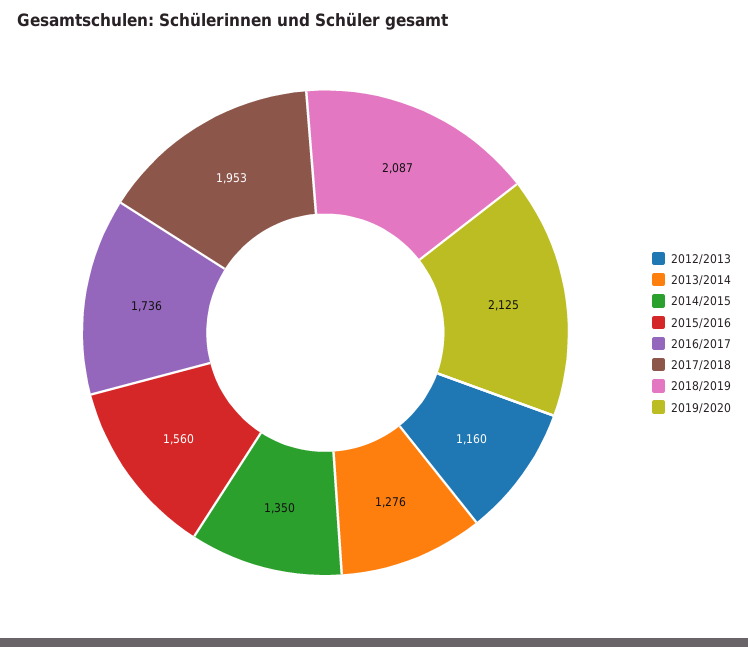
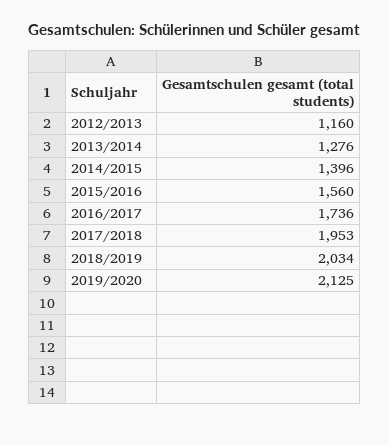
  {
    "2012/2013": 1160,
    "2013/2014": 1276,
-   "2014/2015": 1350,
+   "2014/2015": 1396,
    "2015/2016": 1560,
    "2016/2017": 1736,
    "2017/2018": 1953,
-   "2018/2019": 2087,
+   "2018/2019": 2034,
    "2019/2020": 2125
  }

